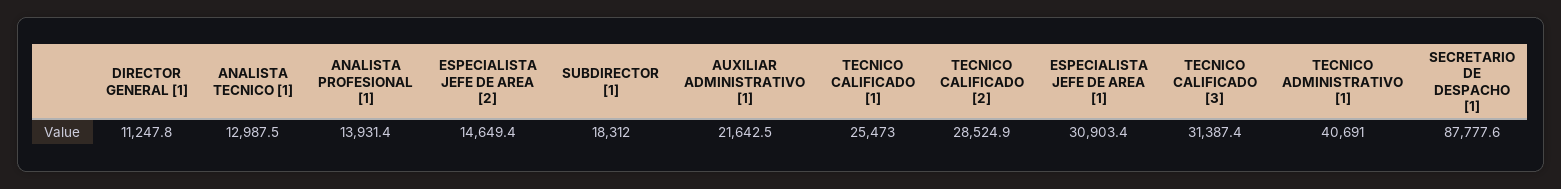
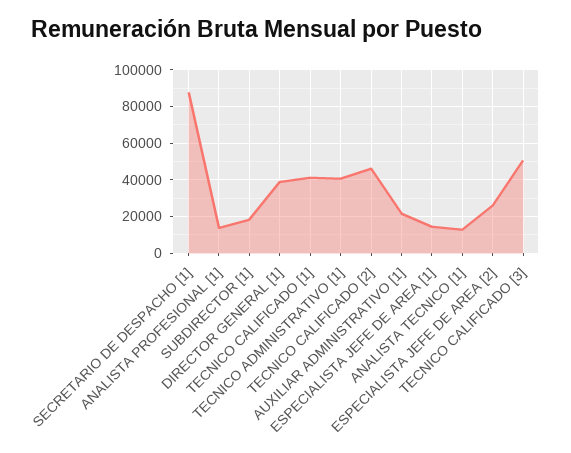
  {
-   "DIRECTOR GENERAL [1]": 11247.8,
+   "DIRECTOR GENERAL [1]": 40000,
    "ANALISTA TECNICO [1]": 12987.5,
    "ANALISTA PROFESIONAL [1]": 13931.4,
-   "ESPECIALISTA JEFE DE AREA [2]": 14649.4,
+   "ESPECIALISTA JEFE DE AREA [2]": 25000,
    "SUBDIRECTOR [1]": 18312,
    "AUXILIAR ADMINISTRATIVO [1]": 21642.5,
-   "TECNICO CALIFICADO [1]": 25473,
+   "TECNICO CALIFICADO [1]": 40000,
-   "TECNICO CALIFICADO [2]": 28524.9,
+   "TECNICO CALIFICADO [2]": 45000,
-   "ESPECIALISTA JEFE DE AREA [1]": 30903.4,
+   "ESPECIALISTA JEFE DE AREA [1]": 15000,
-   "TECNICO CALIFICADO [3]": 31387.4,
+   "TECNICO CALIFICADO [3]": 50000,
    "TECNICO ADMINISTRATIVO [1]": 40691,
    "SECRETARIO DE DESPACHO [1]": 87777.6
  }

